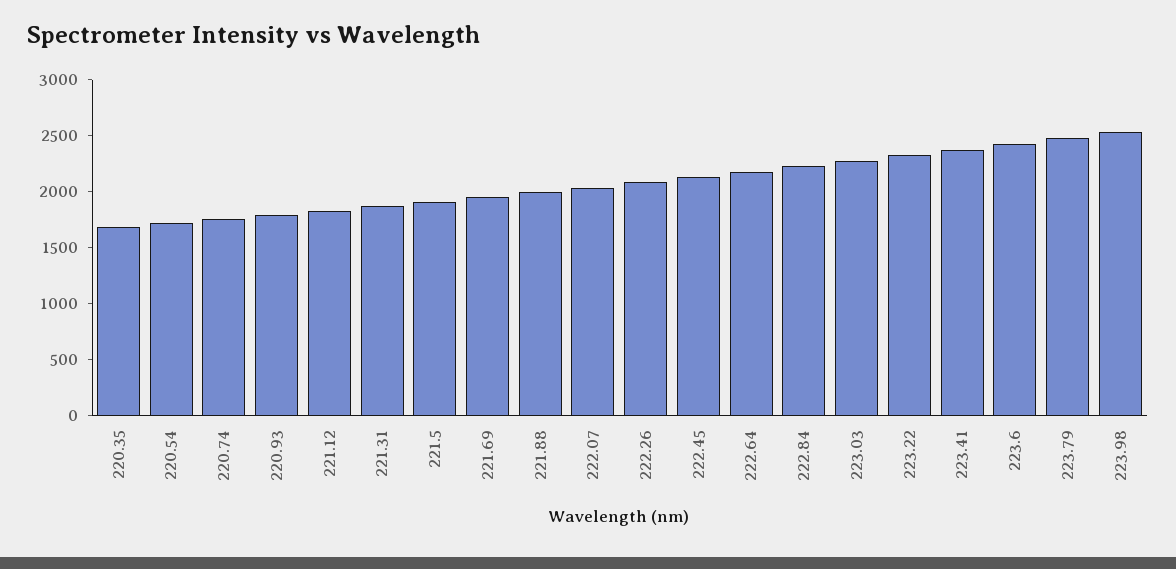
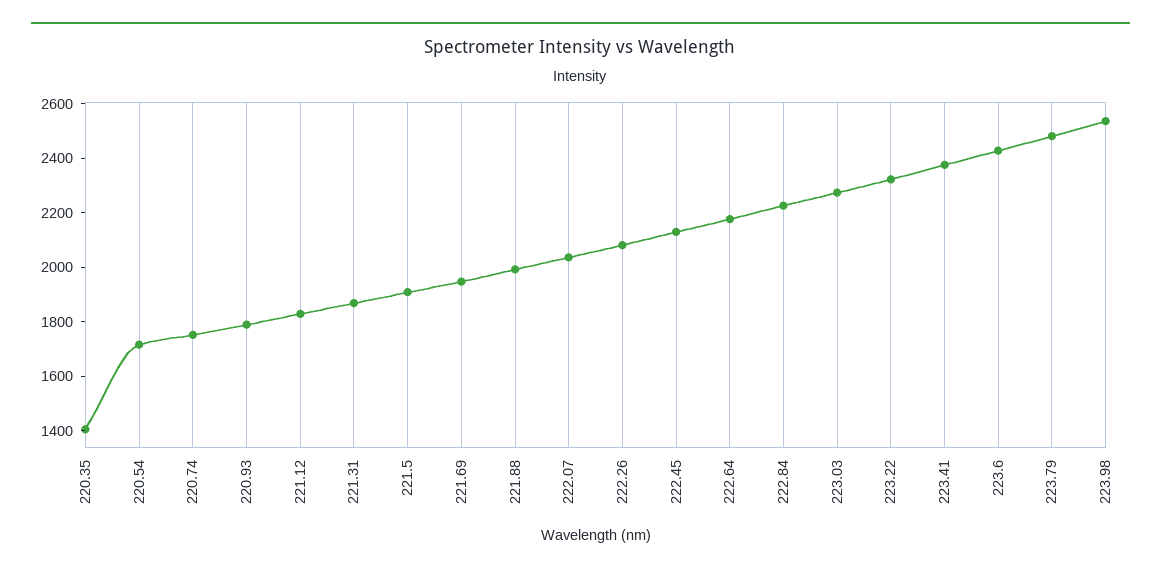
  {
-   "220.35": 1700,
+   "220.35": 1400,
    "220.54": 1700,
    "220.74": 1750,
    "220.93": 1800,
    "221.12": 1850,
    "221.31": 1850,
    "221.5": 1900,
    "221.69": 1950,
    "221.88": 2000,
    "222.07": 2050,
    "222.26": 2100,
    "222.45": 2150,
    "222.64": 2200,
    "222.84": 2250,
    "223.03": 2250,
    "223.22": 2300,
    "223.41": 2400,
    "223.6": 2450,
    "223.79": 2500,
    "223.98": 2550
  }

